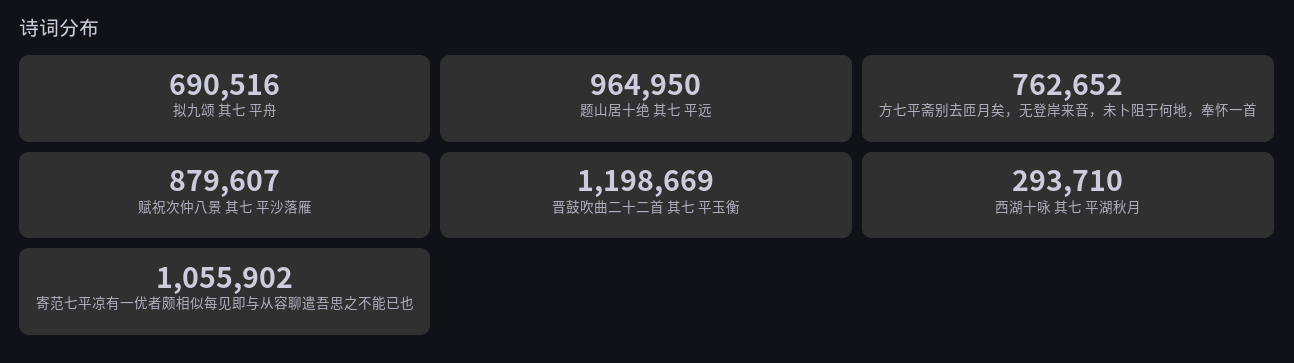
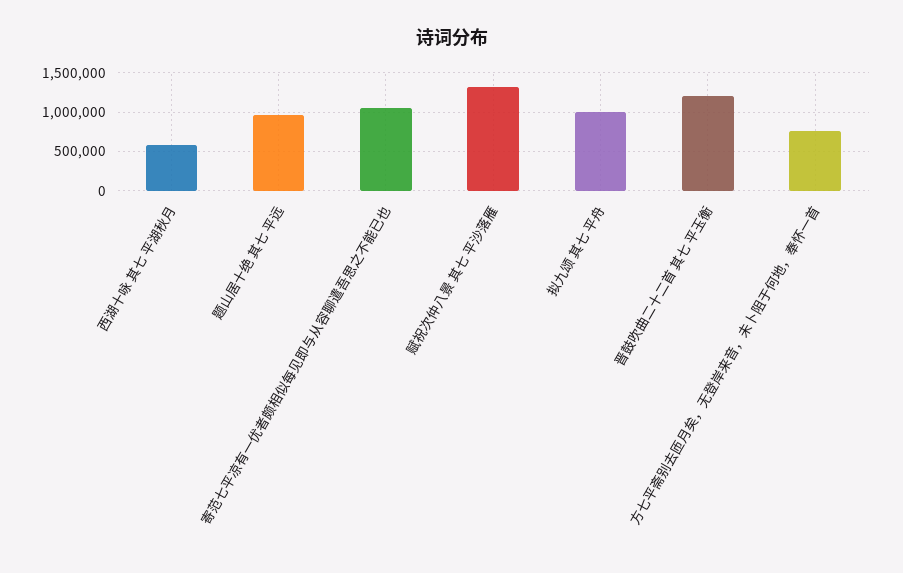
  {
-   "拟九颂 其七 平舟": 690516,
+   "拟九颂 其七 平舟": 1000000,
    "题山居十绝 其七 平远": 964950,
    "方七平斋别去匝月矣，无登岸来音，未卜阻于何地，奉怀一首": 762652,
-   "赋祝次仲八景 其七 平沙落雁": 879607,
+   "赋祝次仲八景 其七 平沙落雁": 1300000,
    "晋鼓吹曲二十二首 其七 平玉衡": 1198669,
-   "西湖十咏 其七 平湖秋月": 293710,
+   "西湖十咏 其七 平湖秋月": 600000,
    "寄范七平凉有一优者颇相似每见即与从容聊遣吾思之不能已也": 1055902
  }

